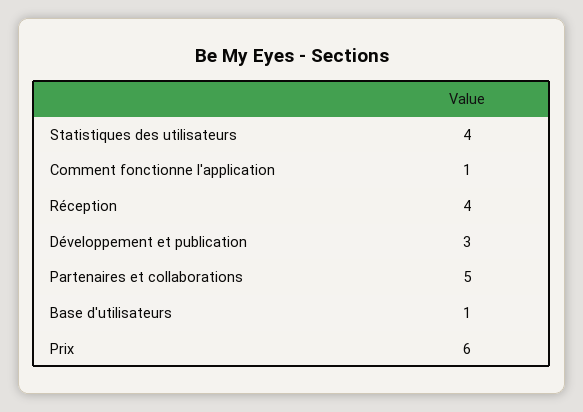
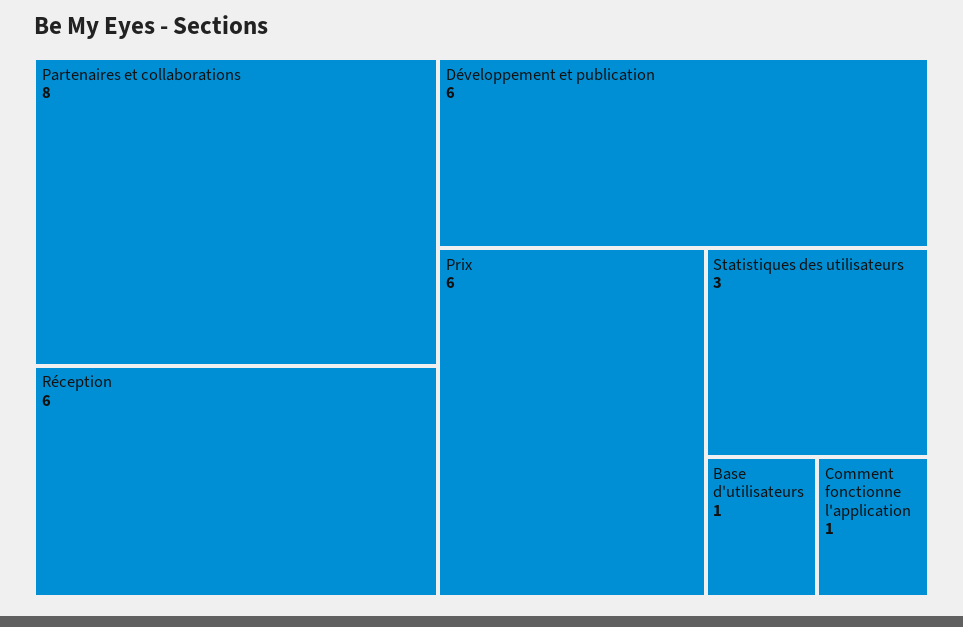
  {
-   "Statistiques des utilisateurs": 4,
+   "Statistiques des utilisateurs": 3,
    "Comment fonctionne l'application": 1,
-   "Réception": 4,
+   "Réception": 6,
-   "Développement et publication": 3,
+   "Développement et publication": 6,
-   "Partenaires et collaborations": 5,
+   "Partenaires et collaborations": 8,
    "Base d'utilisateurs": 1,
    "Prix": 6
  }

